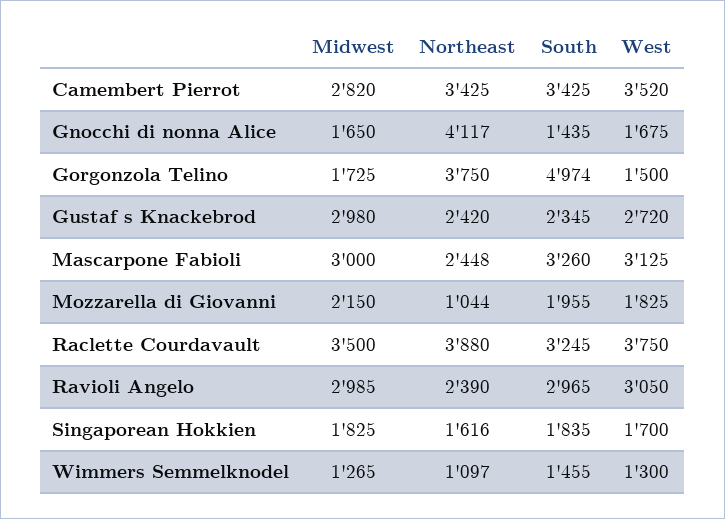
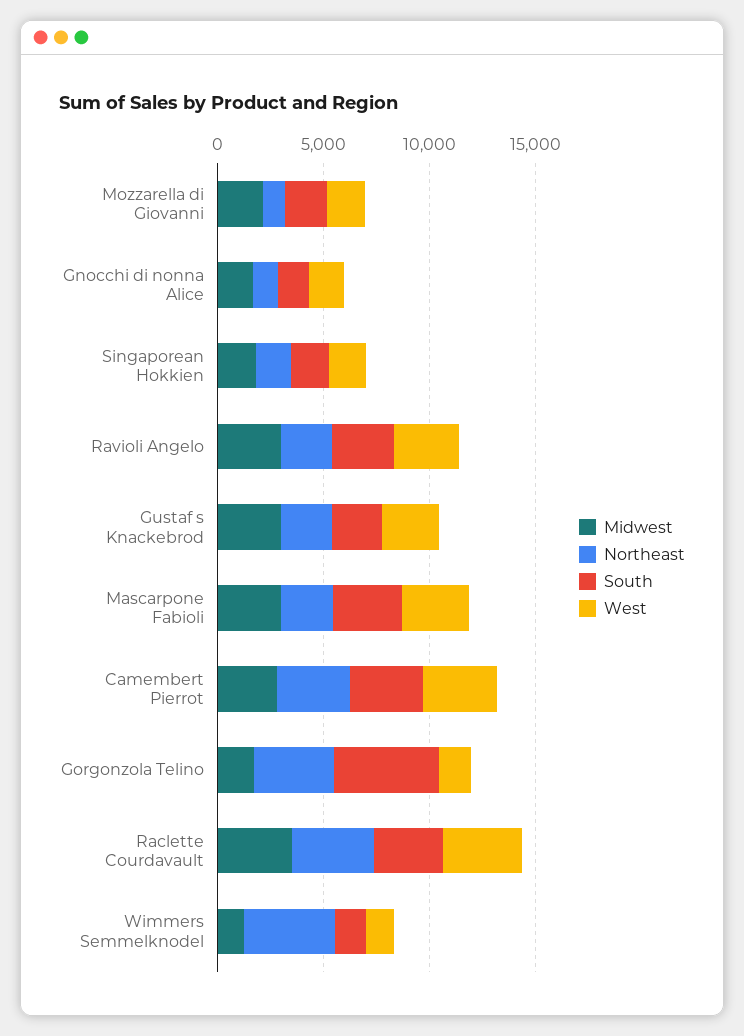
  {
    "Midwest": {
      "Camembert Pierrot": 2820,
      "Gnocchi di nonna Alice": 1650,
      "Gorgonzola Telino": 1725,
      "Gustaf s Knackebrod": 2980,
      "Mascarpone Fabioli": 3000,
      "Mozzarella di Giovanni": 2150,
      "Raclette Courdavault": 3500,
      "Ravioli Angelo": 2985,
      "Singaporean Hokkien": 1825,
      "Wimmers Semmelknodel": 1265
    },
    "Northeast": {
      "Camembert Pierrot": 3425,
-     "Gnocchi di nonna Alice": 4117,
+     "Gnocchi di nonna Alice": 1000,
      "Gorgonzola Telino": 3750,
      "Gustaf s Knackebrod": 2420,
      "Mascarpone Fabioli": 2448,
      "Mozzarella di Giovanni": 1044,
      "Raclette Courdavault": 3880,
      "Ravioli Angelo": 2390,
      "Singaporean Hokkien": 1616,
-     "Wimmers Semmelknodel": 1097
+     "Wimmers Semmelknodel": 4000
    },
    "South": {
      "Camembert Pierrot": 3425,
      "Gnocchi di nonna Alice": 1435,
      "Gorgonzola Telino": 4974,
      "Gustaf s Knackebrod": 2345,
      "Mascarpone Fabioli": 3260,
      "Mozzarella di Giovanni": 1955,
      "Raclette Courdavault": 3245,
      "Ravioli Angelo": 2965,
      "Singaporean Hokkien": 1835,
      "Wimmers Semmelknodel": 1455
    },
    "West": {
      "Camembert Pierrot": 3520,
      "Gnocchi di nonna Alice": 1675,
      "Gorgonzola Telino": 1500,
      "Gustaf s Knackebrod": 2720,
      "Mascarpone Fabioli": 3125,
      "Mozzarella di Giovanni": 1825,
      "Raclette Courdavault": 3750,
      "Ravioli Angelo": 3050,
      "Singaporean Hokkien": 1700,
      "Wimmers Semmelknodel": 1300
    }
  }

